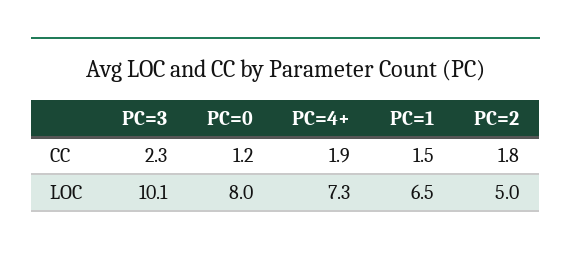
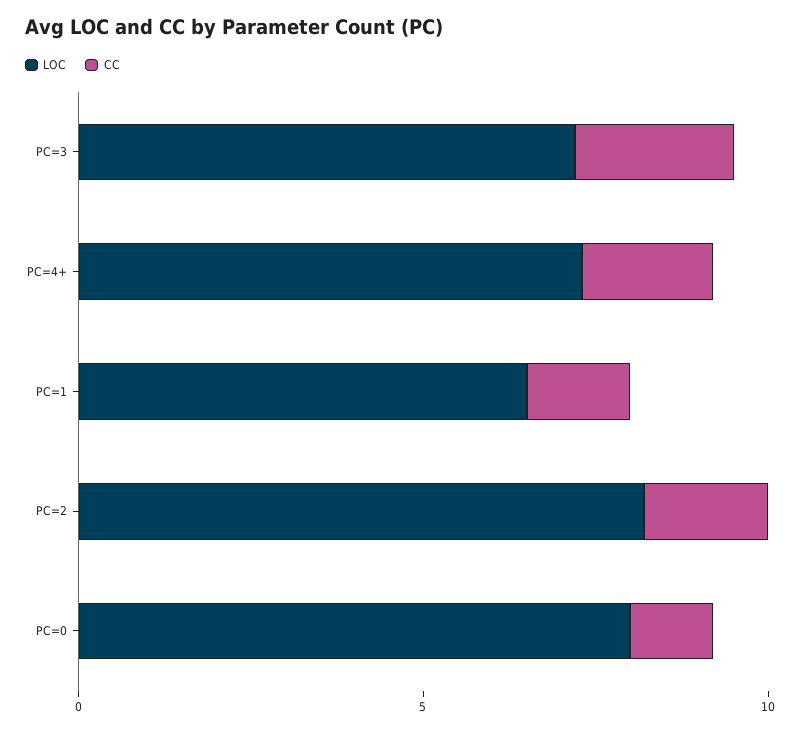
  {
    "CC": {
      "PC=3": 2.3,
      "PC=0": 1.2,
      "PC=4+": 1.9,
      "PC=1": 1.5,
      "PC=2": 1.8
    },
    "LOC": {
-     "PC=3": 10.1,
+     "PC=3": 7,
      "PC=0": 8,
      "PC=4+": 7.3,
      "PC=1": 6.5,
-     "PC=2": 5
+     "PC=2": 8
    }
  }

